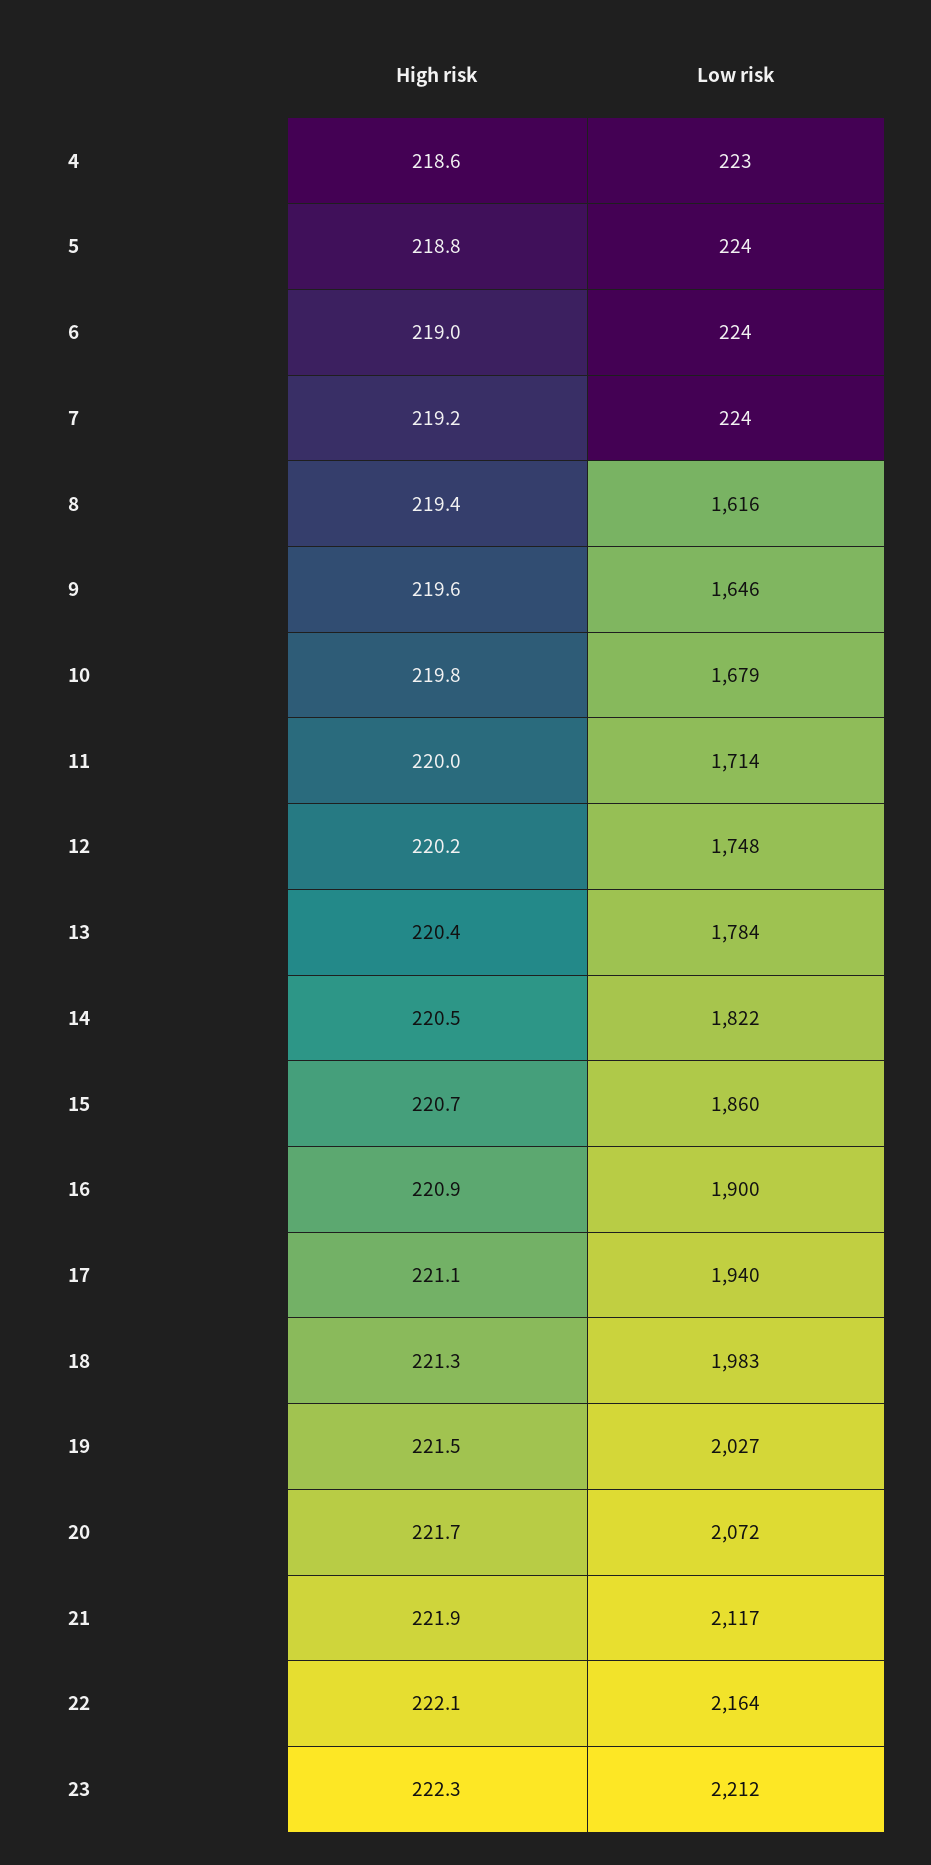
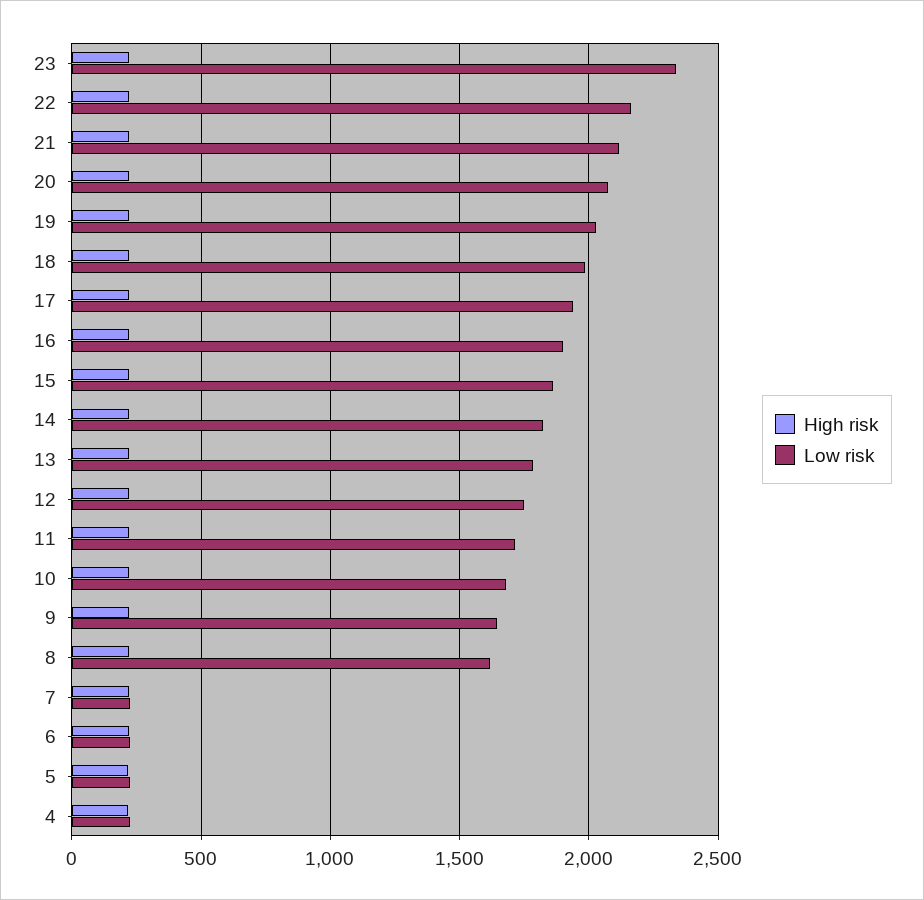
  {
    "High risk": {
      "4": 218.6,
      "5": 218.8,
      "6": 219,
      "7": 219.2,
      "8": 219.4,
      "9": 219.6,
      "10": 219.8,
      "11": 220,
      "12": 220.2,
      "13": 220.4,
      "14": 220.5,
      "15": 220.7,
      "16": 220.9,
      "17": 221.1,
      "18": 221.3,
      "19": 221.5,
      "20": 221.7,
      "21": 221.9,
      "22": 222.1,
      "23": 222.3
    },
    "Low risk": {
      "4": 223,
      "5": 224,
      "6": 224,
      "7": 224,
      "8": 1616,
      "9": 1646,
      "10": 1679,
      "11": 1714,
      "12": 1748,
      "13": 1784,
      "14": 1822,
      "15": 1860,
      "16": 1900,
      "17": 1940,
      "18": 1983,
      "19": 2027,
      "20": 2072,
      "21": 2117,
      "22": 2164,
-     "23": 2212
+     "23": 2350
    }
  }

